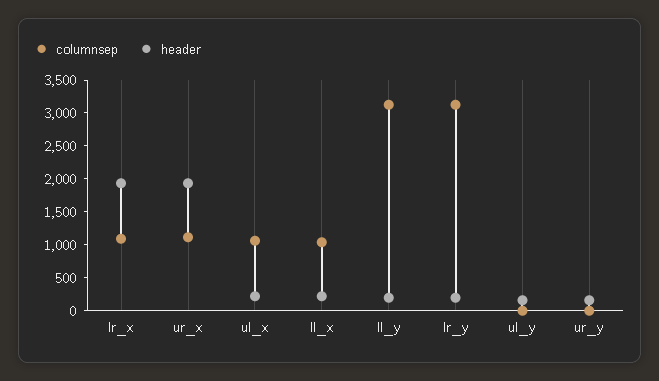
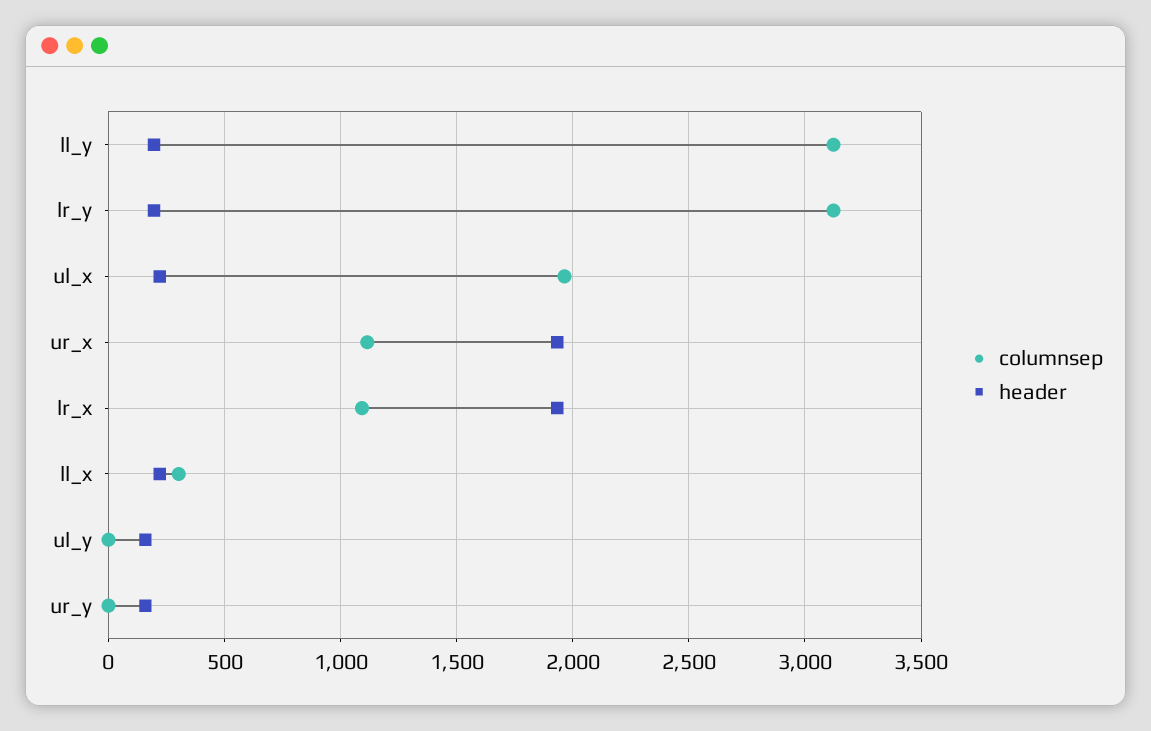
  {
    "columnsep": {
      "lr_x": 1100,
      "ur_x": 1100,
-     "ul_x": 1000,
+     "ul_x": 1950,
-     "ll_x": 1000,
+     "ll_x": 300,
      "ll_y": 3100,
      "lr_y": 3100,
      "ul_y": 0,
      "ur_y": 0
    },
    "header": {
      "lr_x": 1950,
      "ur_x": 1950,
      "ul_x": 200,
      "ll_x": 200,
      "ll_y": 200,
      "lr_y": 200,
      "ul_y": 150,
      "ur_y": 150
    }
  }

